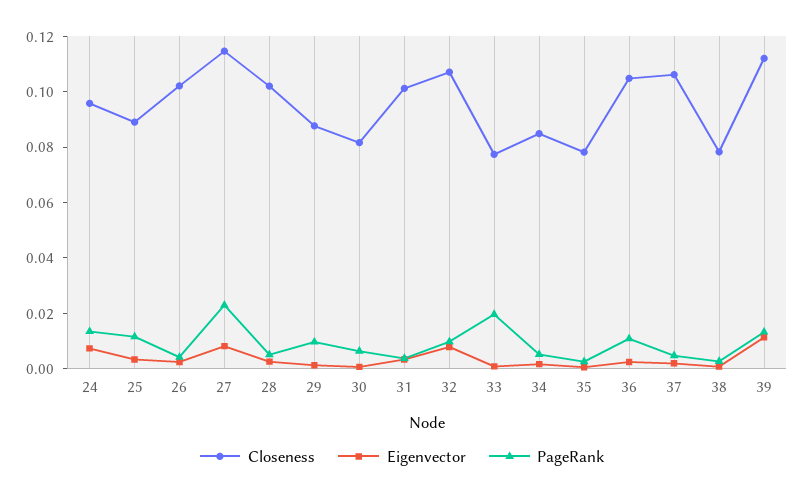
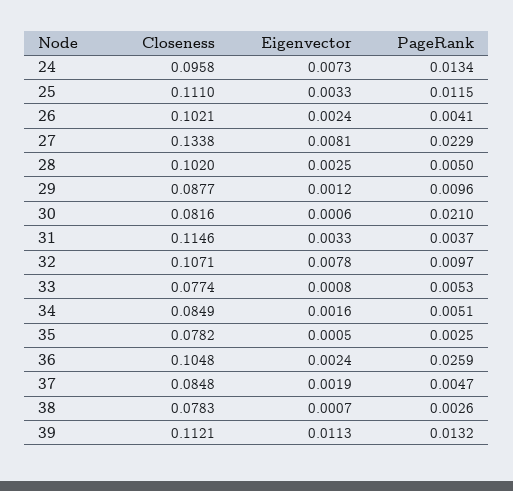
  {
    "Closeness": {
      "24": 0.0958,
-     "25": 0.09,
+     "25": 0.111,
      "26": 0.1021,
-     "27": 0.115,
+     "27": 0.1338,
      "28": 0.102,
      "29": 0.0877,
      "30": 0.0816,
-     "31": 0.1,
+     "31": 0.1146,
      "32": 0.1071,
      "33": 0.0774,
      "34": 0.0849,
      "35": 0.0782,
      "36": 0.1048,
-     "37": 0.105,
+     "37": 0.0848,
      "38": 0.0783,
      "39": 0.1121
    },
    "Eigenvector": {
      "24": 0.0073,
      "25": 0.0033,
      "26": 0.0024,
      "27": 0.0081,
      "28": 0.0025,
      "29": 0.0012,
      "30": 0.0006,
      "31": 0.0033,
      "32": 0.0078,
      "33": 0.0008,
      "34": 0.0016,
      "35": 0.0005,
      "36": 0.0024,
      "37": 0.0019,
      "38": 0.0007,
      "39": 0.0113
    },
    "PageRank": {
      "24": 0.0134,
      "25": 0.0115,
      "26": 0.0041,
      "27": 0.0229,
      "28": 0.005,
      "29": 0.0096,
-     "30": 0.005,
+     "30": 0.021,
      "31": 0.0037,
      "32": 0.0097,
-     "33": 0.02,
+     "33": 0.0053,
      "34": 0.0051,
      "35": 0.0025,
-     "36": 0.01,
+     "36": 0.0259,
      "37": 0.0047,
      "38": 0.0026,
      "39": 0.0132
    }
  }

